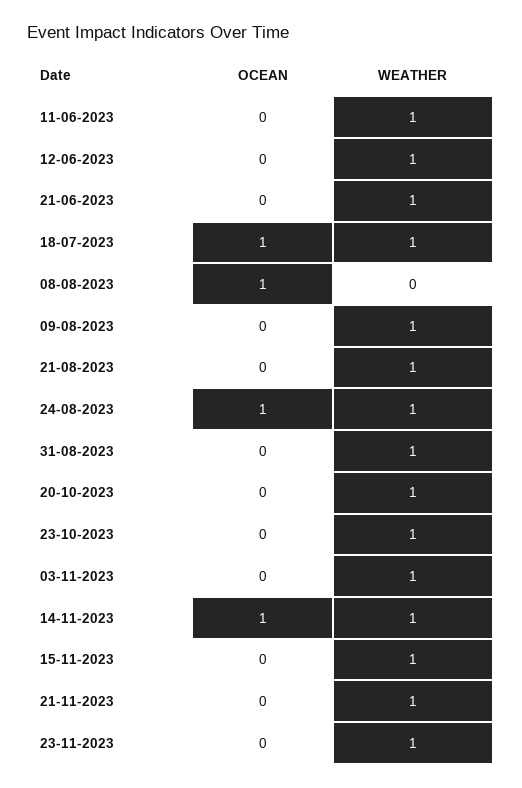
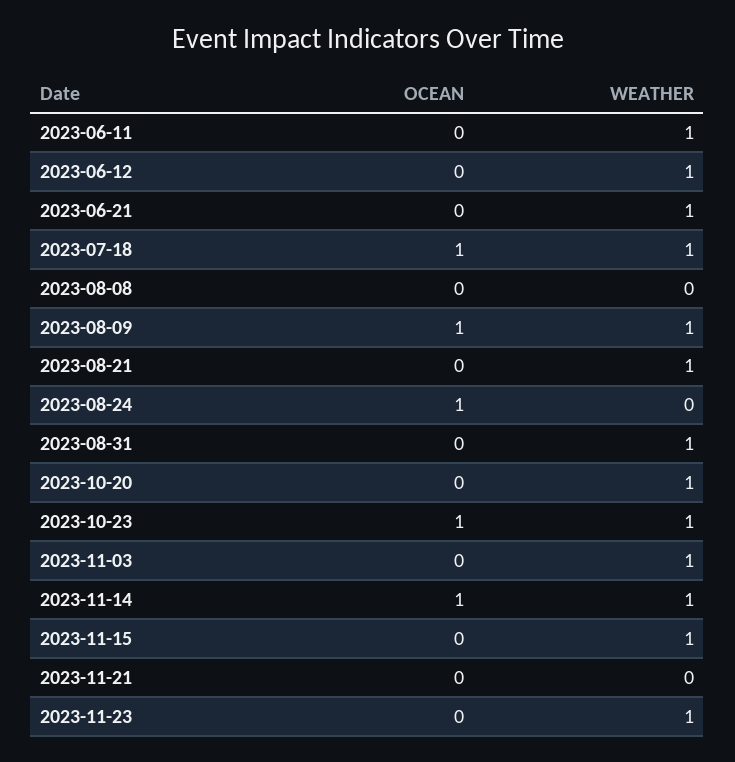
  {
    "OCEAN": {
      "11-06-2023": 0,
      "12-06-2023": 0,
      "21-06-2023": 0,
      "18-07-2023": 1,
-     "08-08-2023": 1,
+     "08-08-2023": 0,
-     "09-08-2023": 0,
+     "09-08-2023": 1,
      "21-08-2023": 0,
      "24-08-2023": 1,
      "31-08-2023": 0,
      "20-10-2023": 0,
-     "23-10-2023": 0,
+     "23-10-2023": 1,
      "03-11-2023": 0,
      "14-11-2023": 1,
      "15-11-2023": 0,
      "21-11-2023": 0,
      "23-11-2023": 0
    },
    "WEATHER": {
      "11-06-2023": 1,
      "12-06-2023": 1,
      "21-06-2023": 1,
      "18-07-2023": 1,
      "08-08-2023": 0,
      "09-08-2023": 1,
      "21-08-2023": 1,
-     "24-08-2023": 1,
+     "24-08-2023": 0,
      "31-08-2023": 1,
      "20-10-2023": 1,
      "23-10-2023": 1,
      "03-11-2023": 1,
      "14-11-2023": 1,
      "15-11-2023": 1,
-     "21-11-2023": 1,
+     "21-11-2023": 0,
      "23-11-2023": 1
    }
  }

